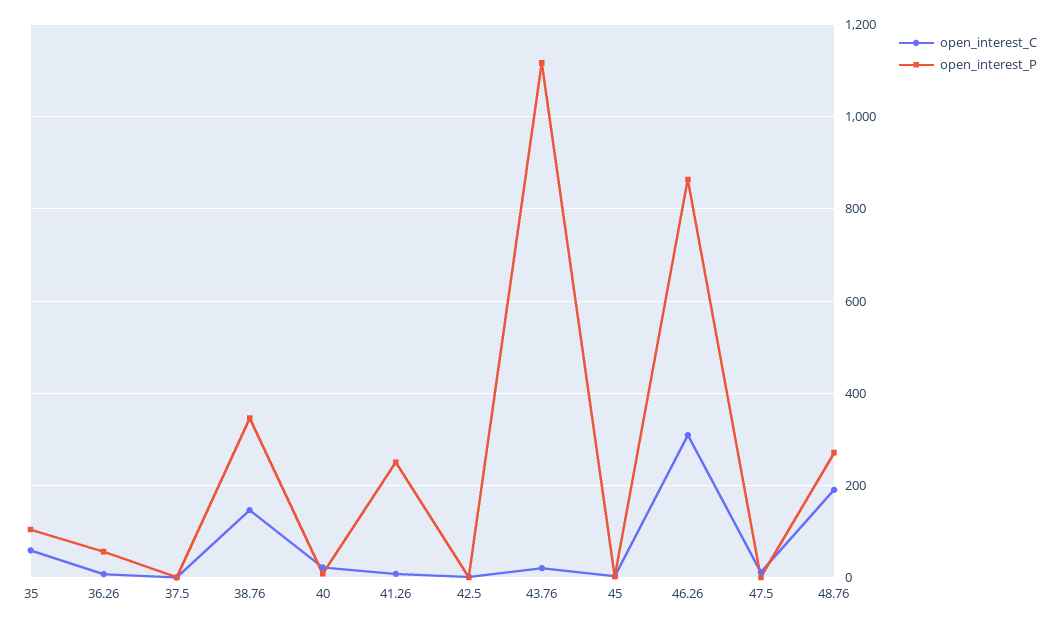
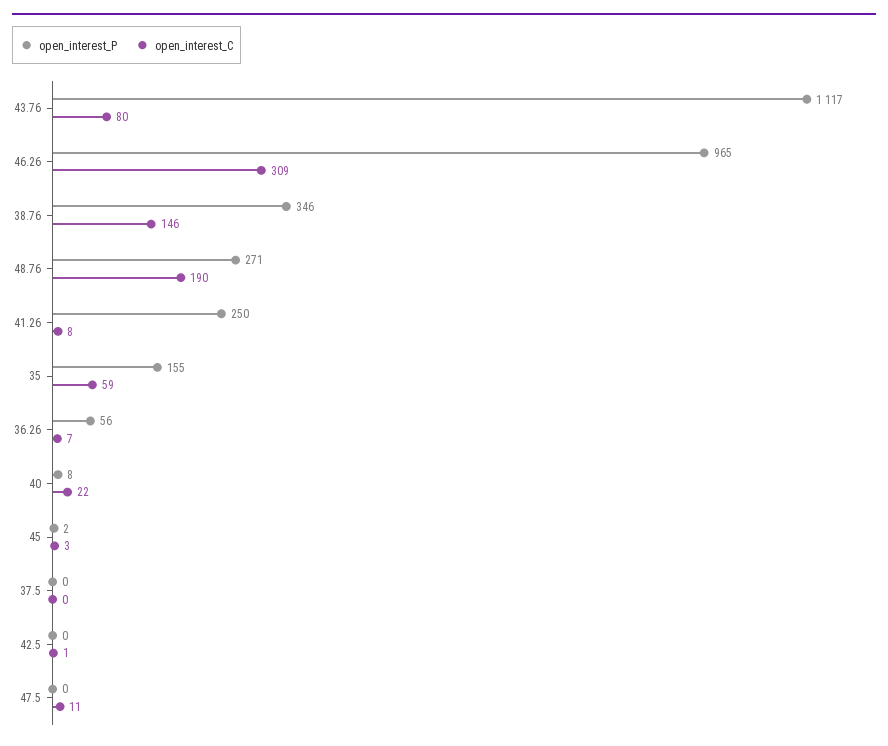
  {
    "open_interest_C": {
      "35": 59,
      "36.26": 7,
      "37.5": 0,
      "38.76": 146,
      "40": 22,
      "41.26": 8,
      "42.5": 1,
-     "43.76": 20,
+     "43.76": 80,
      "45": 3,
      "46.26": 309,
      "47.5": 11,
      "48.76": 190
    },
    "open_interest_P": {
-     "35": 100,
+     "35": 155,
      "36.26": 56,
      "37.5": 0,
      "38.76": 346,
      "40": 8,
      "41.26": 250,
      "42.5": 0,
      "43.76": 1117,
      "45": 2,
-     "46.26": 860,
+     "46.26": 965,
      "47.5": 0,
      "48.76": 271
    }
  }

